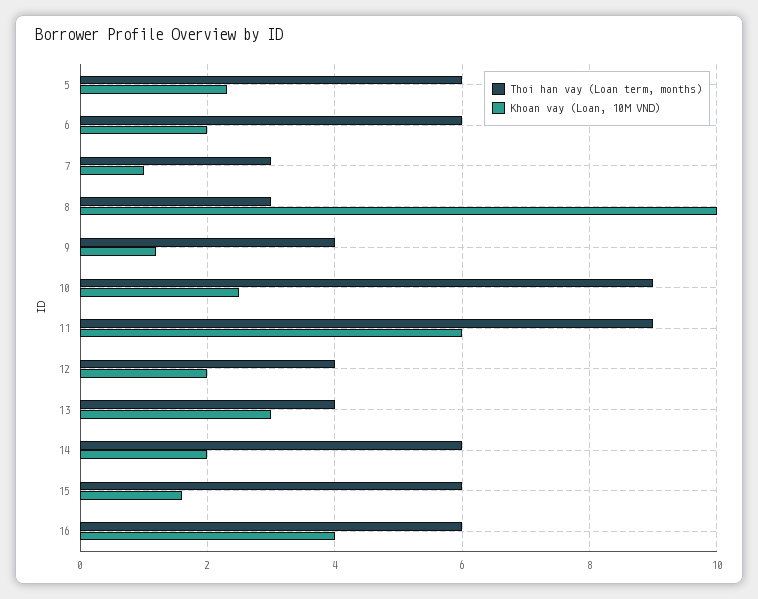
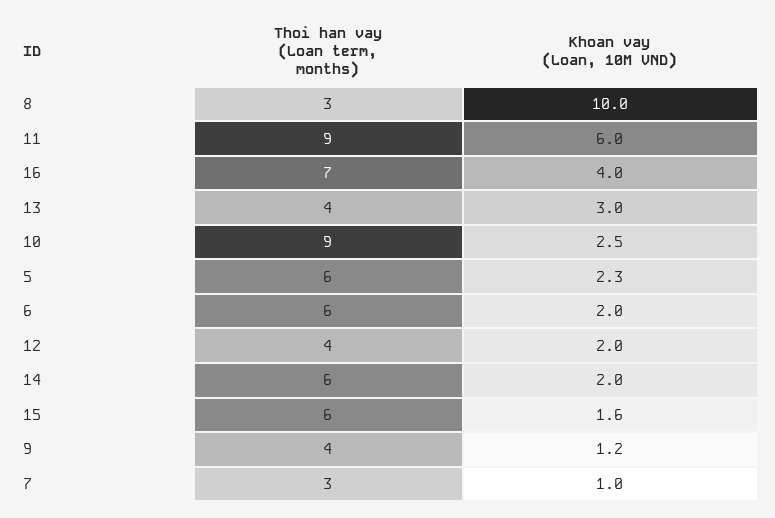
  {
    "Thoi han vay (Loan term, months)": {
      "5": 6,
      "6": 6,
      "7": 3,
      "8": 3,
      "9": 4,
      "10": 9,
      "11": 9,
      "12": 4,
      "13": 4,
      "14": 6,
      "15": 6,
-     "16": 6
+     "16": 7
    },
    "Khoan vay (Loan, 10M VND)": {
      "5": 2.3,
      "6": 2,
      "7": 1,
      "8": 10,
      "9": 1.2,
      "10": 2.5,
      "11": 6,
      "12": 2,
      "13": 3,
      "14": 2,
      "15": 1.6,
      "16": 4
    }
  }

